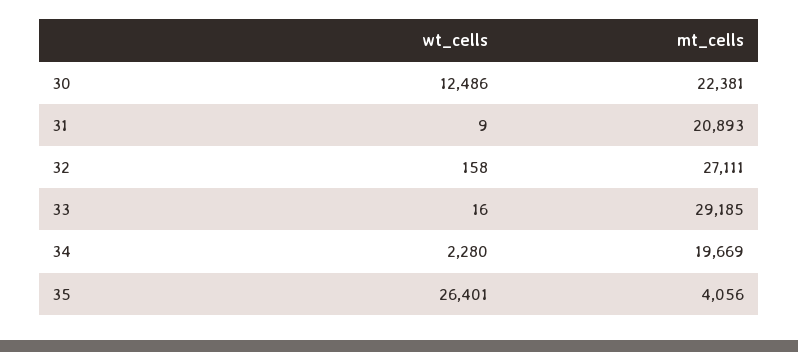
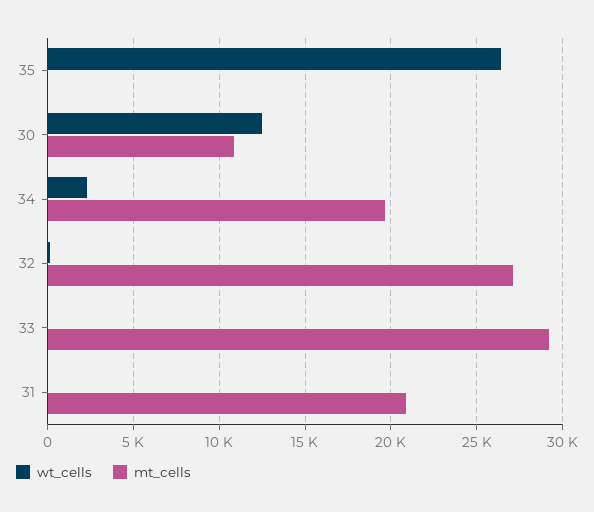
  {
    "wt_cells": {
      "30": 12486,
      "31": 9,
      "32": 158,
      "33": 16,
      "34": 2280,
      "35": 26401
    },
    "mt_cells": {
-     "30": 22381,
+     "30": 11000,
      "31": 20893,
      "32": 27111,
      "33": 29185,
      "34": 19669,
-     "35": 4056
+     "35": 0
    }
  }

